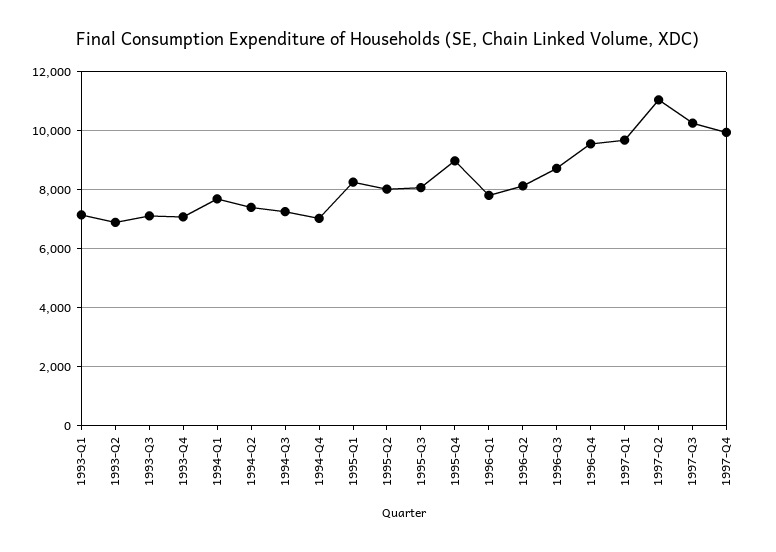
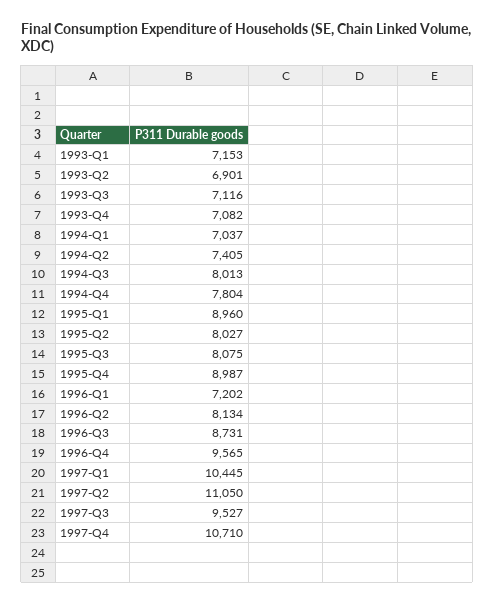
  {
    "1993-Q1": 7153,
    "1993-Q2": 6901,
    "1993-Q3": 7116,
    "1993-Q4": 7082,
-   "1994-Q1": 7750,
+   "1994-Q1": 7037,
    "1994-Q2": 7405,
-   "1994-Q3": 7250,
+   "1994-Q3": 8013,
-   "1994-Q4": 7000,
+   "1994-Q4": 7804,
-   "1995-Q1": 8250,
+   "1995-Q1": 8960,
    "1995-Q2": 8027,
    "1995-Q3": 8075,
    "1995-Q4": 8987,
-   "1996-Q1": 7750,
+   "1996-Q1": 7202,
    "1996-Q2": 8134,
    "1996-Q3": 8731,
    "1996-Q4": 9565,
-   "1997-Q1": 9750,
+   "1997-Q1": 10445,
    "1997-Q2": 11050,
-   "1997-Q3": 10250,
+   "1997-Q3": 9527,
-   "1997-Q4": 10000
+   "1997-Q4": 10710
  }

